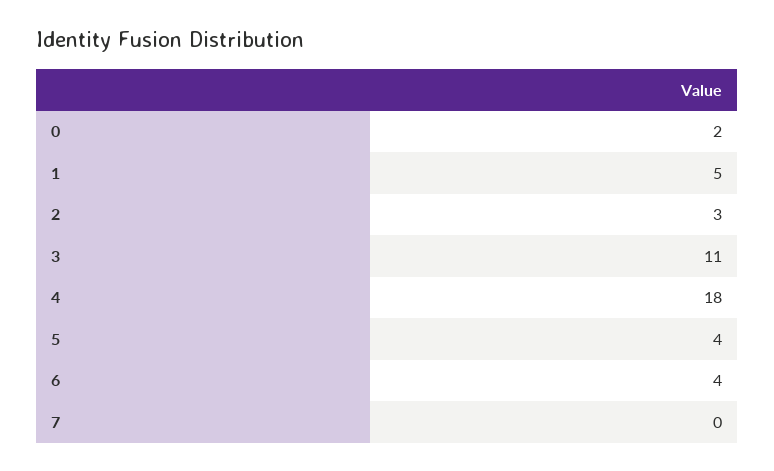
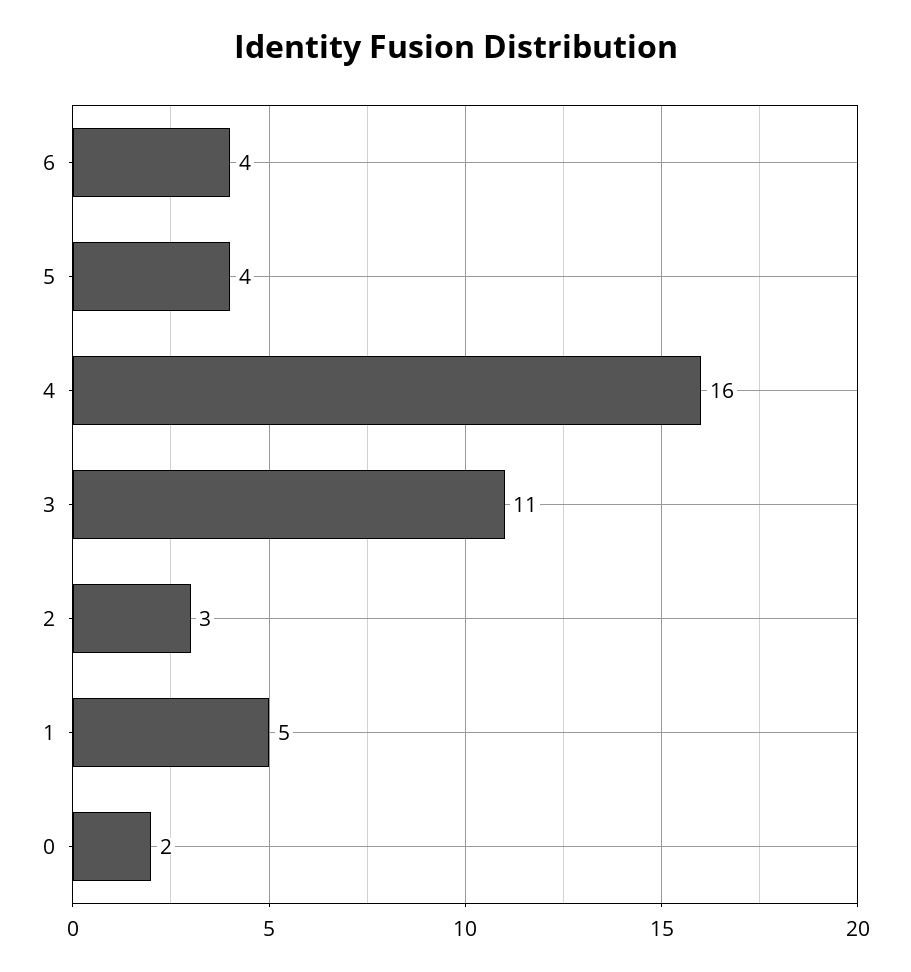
  {
    "0": 2,
    "1": 5,
    "2": 3,
    "3": 11,
-   "4": 18,
+   "4": 16,
    "5": 4,
-   "6": 4,
+   "6": 4
-   "7": 0
  }

